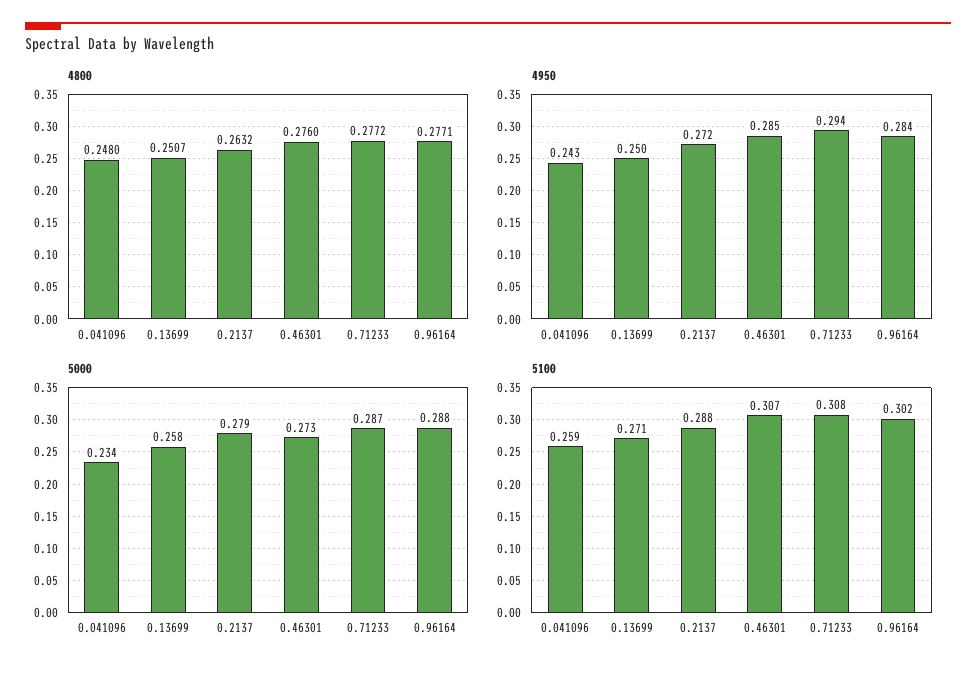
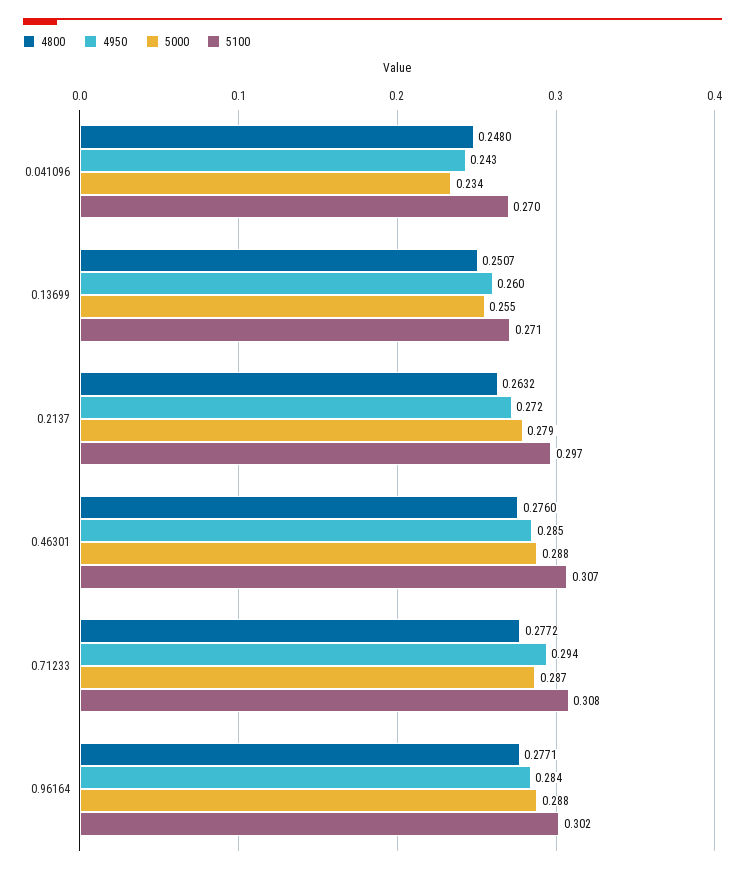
  {
    "4800": {
      "0.041096": 0.248,
      "0.13699": 0.2507,
      "0.2137": 0.2632,
      "0.46301": 0.276,
      "0.71233": 0.2772,
      "0.96164": 0.2771
    },
    "4950": {
      "0.041096": 0.243,
-     "0.13699": 0.25,
+     "0.13699": 0.26,
      "0.2137": 0.272,
      "0.46301": 0.285,
      "0.71233": 0.294,
      "0.96164": 0.284
    },
    "5000": {
      "0.041096": 0.234,
-     "0.13699": 0.258,
+     "0.13699": 0.255,
      "0.2137": 0.279,
-     "0.46301": 0.273,
+     "0.46301": 0.288,
      "0.71233": 0.287,
      "0.96164": 0.288
    },
    "5100": {
-     "0.041096": 0.259,
+     "0.041096": 0.27,
      "0.13699": 0.271,
-     "0.2137": 0.288,
+     "0.2137": 0.297,
      "0.46301": 0.307,
      "0.71233": 0.308,
      "0.96164": 0.302
    }
  }

